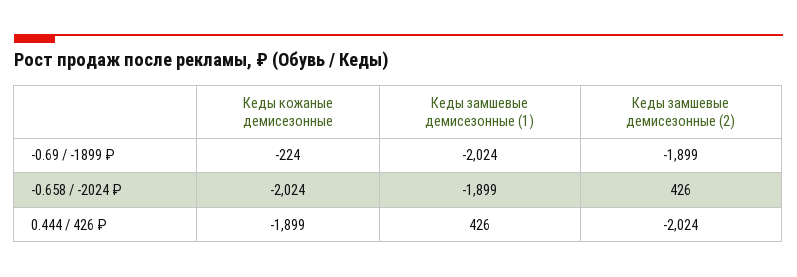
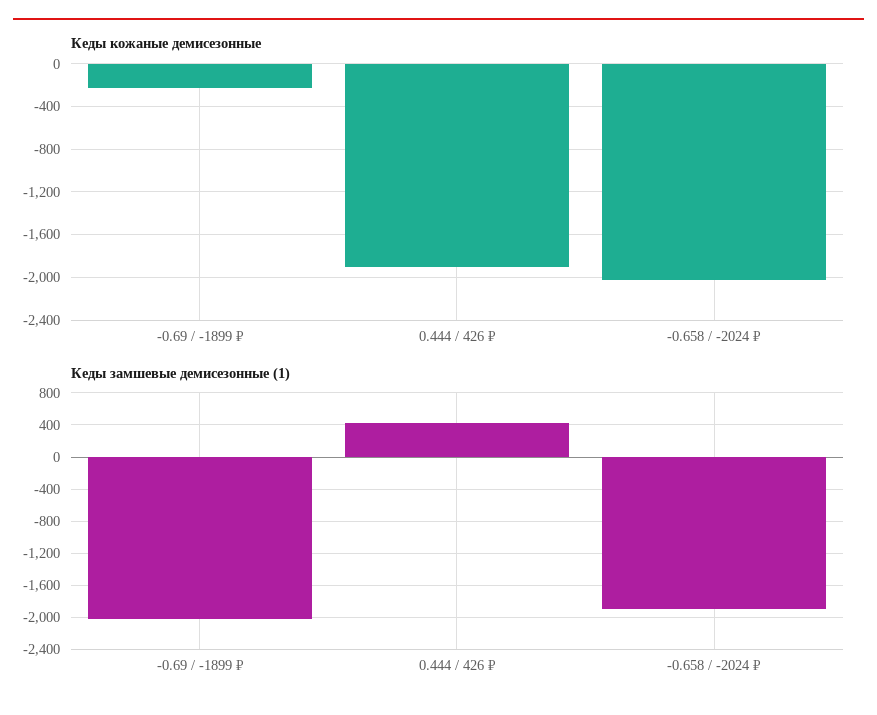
  {
    "Кеды кожаные демисезонные": {
      "-0.69 / -1899 ₽": -224,
      "-0.658 / -2024 ₽": -2024,
      "0.444 / 426 ₽": -1899
    },
    "Кеды замшевые демисезонные (1)": {
      "-0.69 / -1899 ₽": -2024,
      "-0.658 / -2024 ₽": -1899,
      "0.444 / 426 ₽": 426
-   },
+   }
-   "Кеды замшевые демисезонные (2)": {
-     "-0.69 / -1899 ₽": -1899,
-     "-0.658 / -2024 ₽": 426,
-     "0.444 / 426 ₽": -2024
-   }
  }

